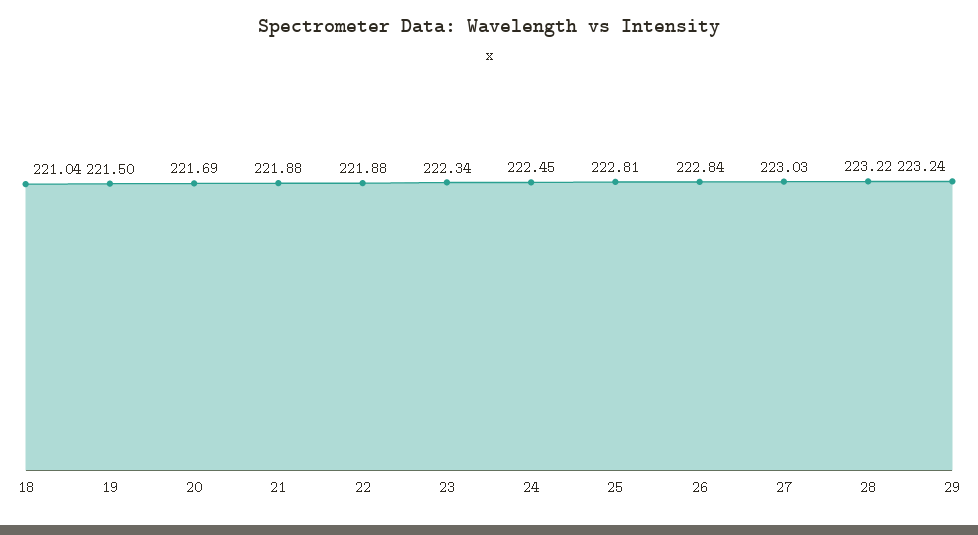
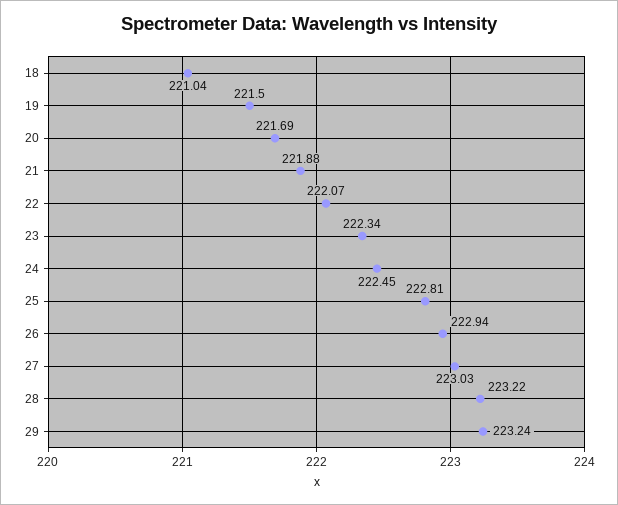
  {
    "18": 221.04,
    "19": 221.5,
    "20": 221.69,
    "21": 221.88,
-   "22": 221.88,
+   "22": 222.07,
    "23": 222.34,
    "24": 222.45,
    "25": 222.81,
-   "26": 222.84,
+   "26": 222.94,
    "27": 223.03,
    "28": 223.22,
    "29": 223.24
  }

